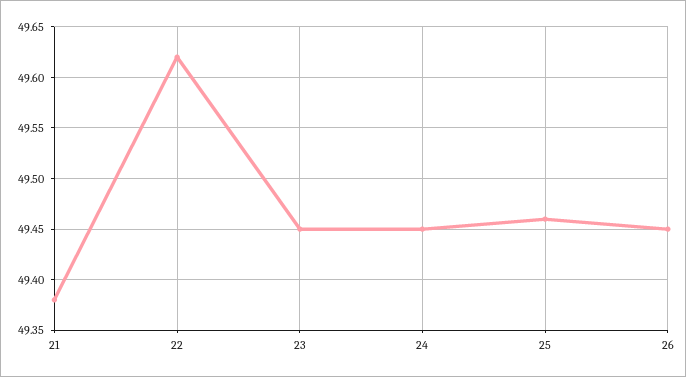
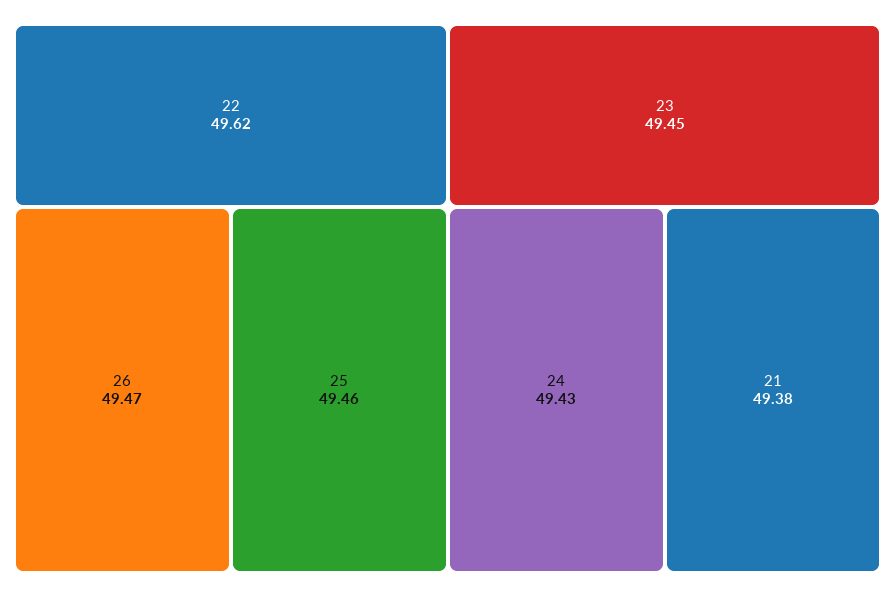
  {
    "21": 49.38,
    "22": 49.62,
    "23": 49.45,
-   "24": 49.45,
+   "24": 49.43,
    "25": 49.46,
-   "26": 49.45
+   "26": 49.47
  }

